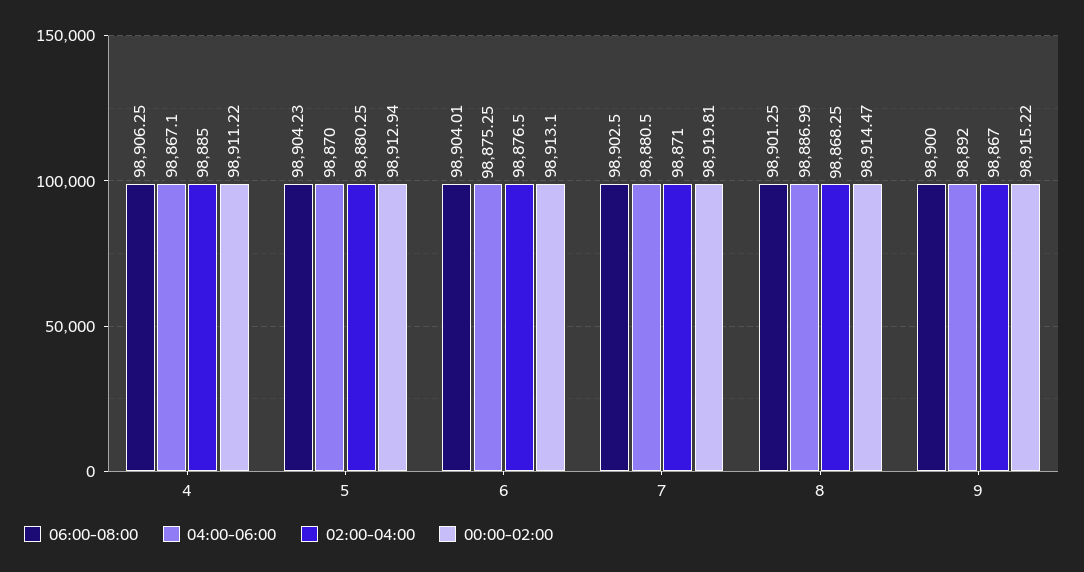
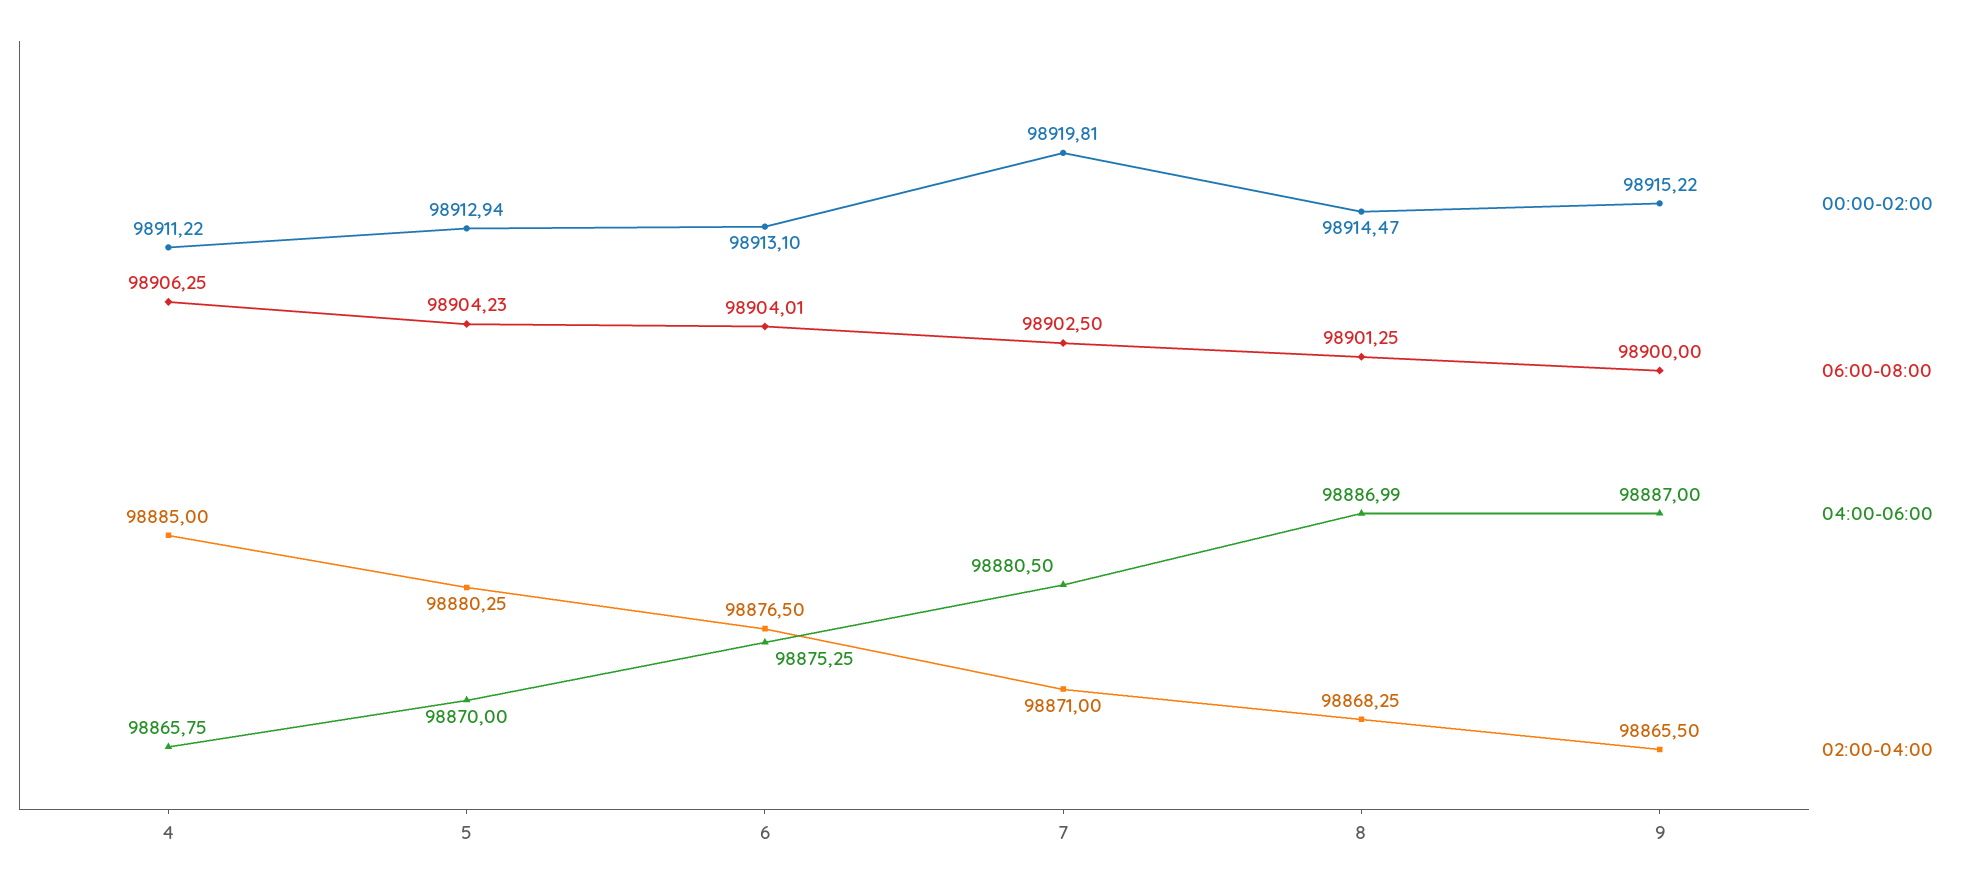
  {
    "06:00-08:00": {
      "4": 98906.25,
      "5": 98904.23,
      "6": 98904.01,
      "7": 98902.5,
      "8": 98901.25,
      "9": 98900
    },
    "04:00-06:00": {
-     "4": 98867.1,
+     "4": 98865.75,
      "5": 98870,
      "6": 98875.25,
      "7": 98880.5,
      "8": 98886.99,
-     "9": 98892
+     "9": 98887
    },
    "02:00-04:00": {
      "4": 98885,
      "5": 98880.25,
      "6": 98876.5,
      "7": 98871,
      "8": 98868.25,
-     "9": 98867
+     "9": 98865.5
    },
    "00:00-02:00": {
      "4": 98911.22,
      "5": 98912.94,
      "6": 98913.1,
      "7": 98919.81,
      "8": 98914.47,
      "9": 98915.22
    }
  }

